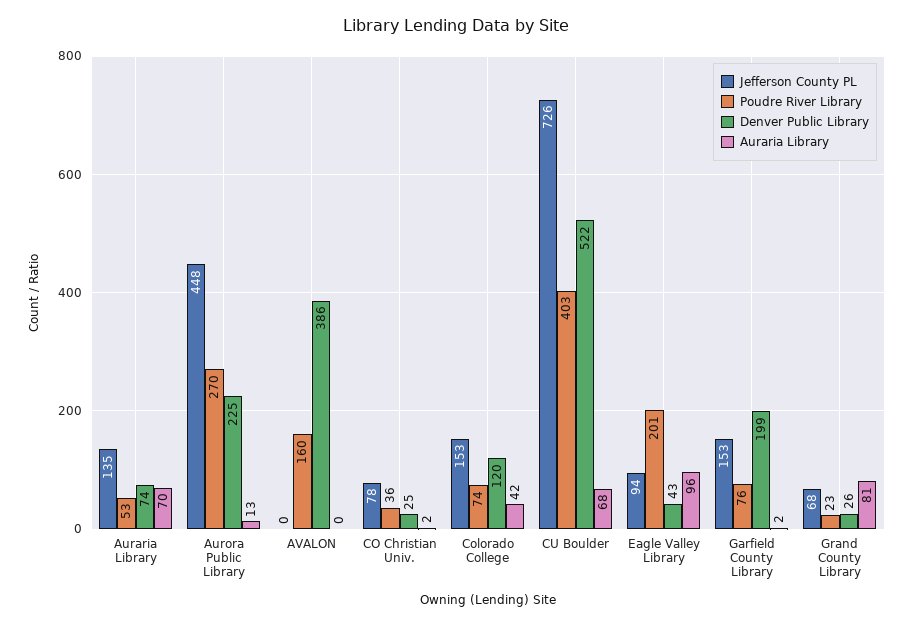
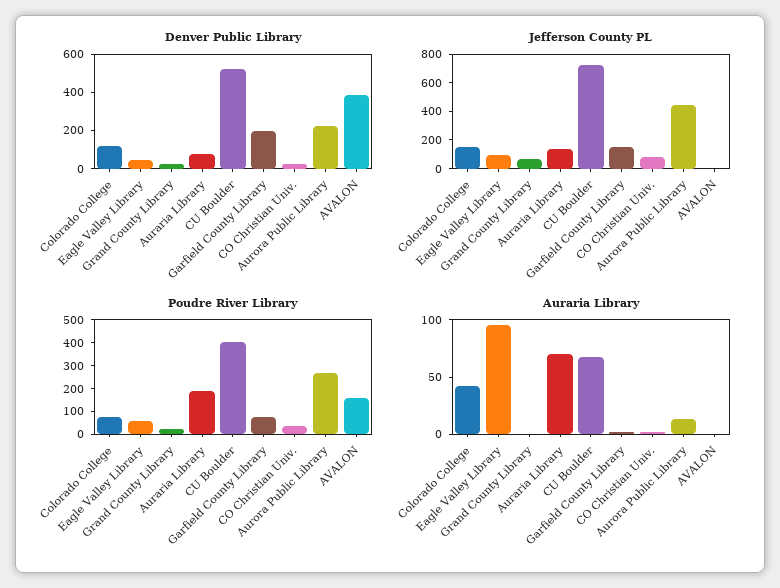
  {
    "Jefferson County PL": {
      "Auraria Library": 135,
      "Aurora Public Library": 448,
      "AVALON": 0,
      "CO Christian Univ.": 78,
      "Colorado College": 153,
      "CU Boulder": 726,
      "Eagle Valley Library": 94,
      "Garfield County Library": 153,
      "Grand County Library": 68
    },
    "Poudre River Library": {
-     "Auraria Library": 53,
+     "Auraria Library": 200,
      "Aurora Public Library": 270,
      "AVALON": 160,
      "CO Christian Univ.": 36,
      "Colorado College": 74,
      "CU Boulder": 403,
-     "Eagle Valley Library": 201,
+     "Eagle Valley Library": 50,
      "Garfield County Library": 76,
      "Grand County Library": 23
    },
    "Denver Public Library": {
      "Auraria Library": 74,
      "Aurora Public Library": 225,
      "AVALON": 386,
      "CO Christian Univ.": 25,
      "Colorado College": 120,
      "CU Boulder": 522,
      "Eagle Valley Library": 43,
      "Garfield County Library": 199,
      "Grand County Library": 26
    },
    "Auraria Library": {
      "Auraria Library": 70,
      "Aurora Public Library": 13,
      "AVALON": 0,
      "CO Christian Univ.": 2,
      "Colorado College": 42,
      "CU Boulder": 68,
      "Eagle Valley Library": 96,
      "Garfield County Library": 2,
-     "Grand County Library": 81
+     "Grand County Library": 0
    }
  }

